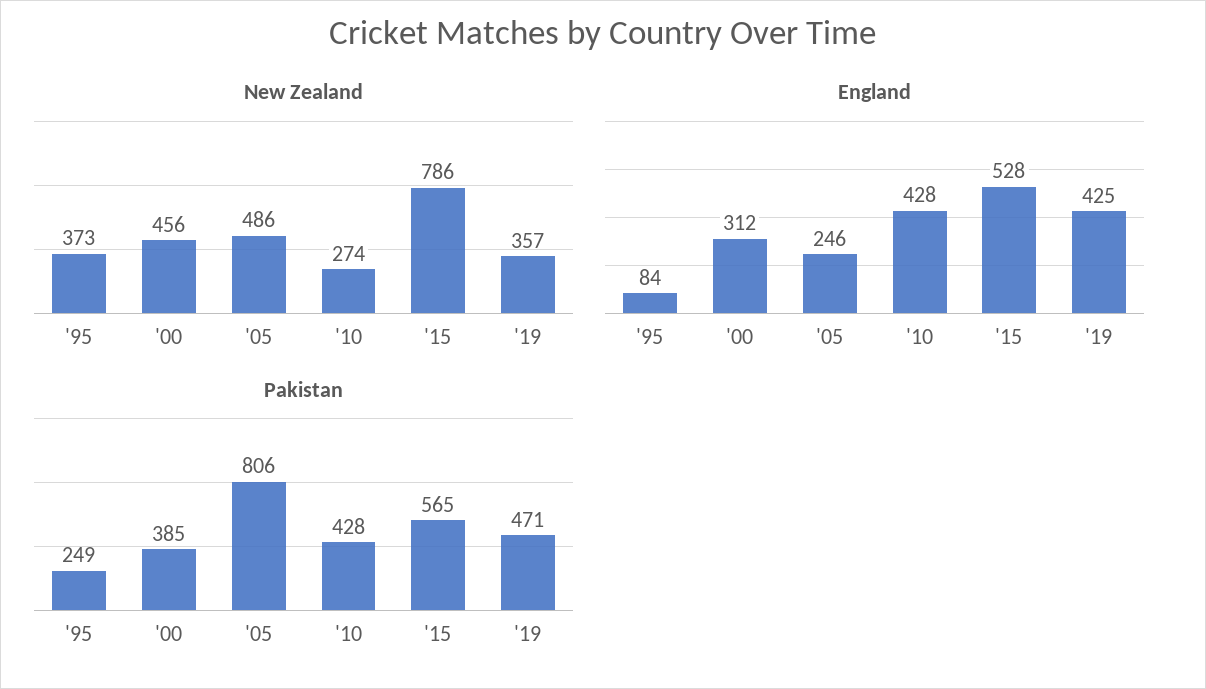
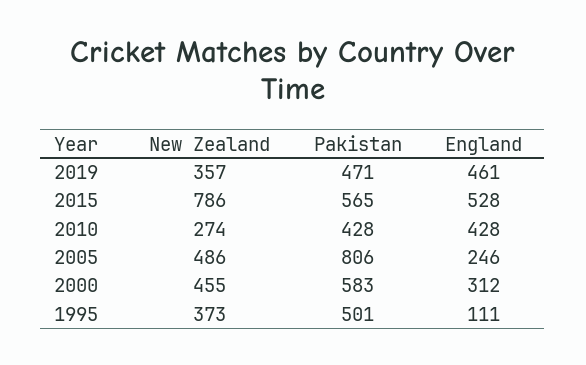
  {
    "New Zealand": {
      "'95": 373,
-     "'00": 456,
+     "'00": 455,
      "'05": 486,
      "'10": 274,
      "'15": 786,
      "'19": 357
    },
    "England": {
-     "'95": 84,
+     "'95": 111,
      "'00": 312,
      "'05": 246,
      "'10": 428,
      "'15": 528,
-     "'19": 425
+     "'19": 461
    },
    "Pakistan": {
-     "'95": 249,
+     "'95": 501,
-     "'00": 385,
+     "'00": 583,
      "'05": 806,
      "'10": 428,
      "'15": 565,
      "'19": 471
    }
  }

